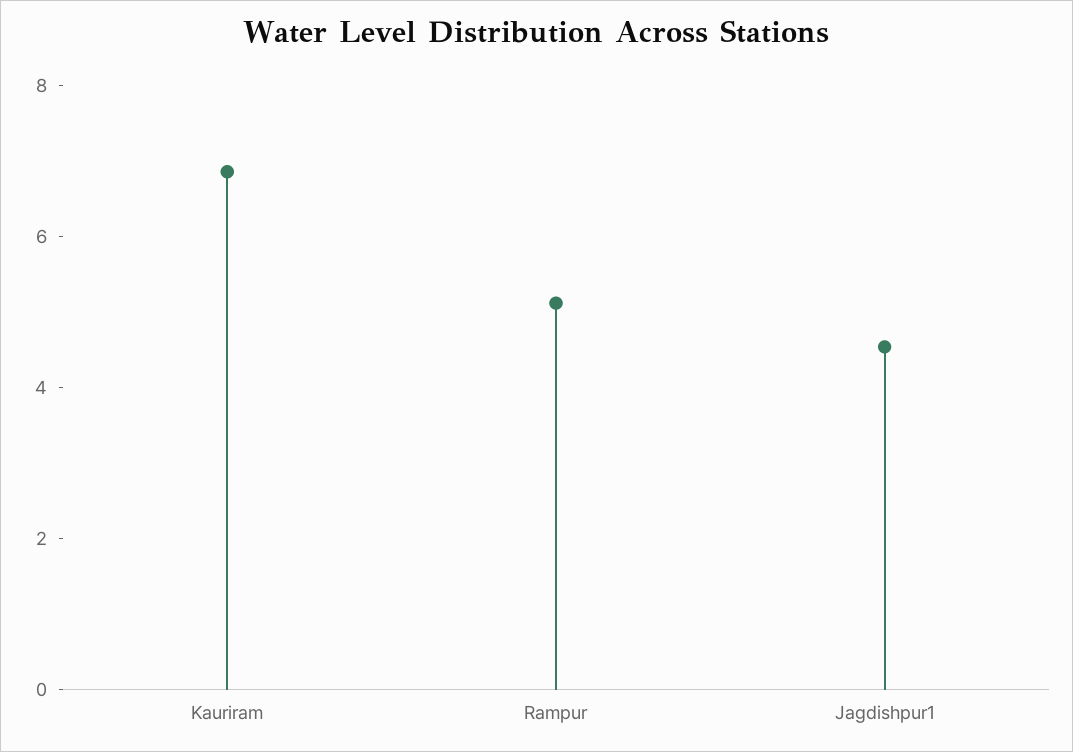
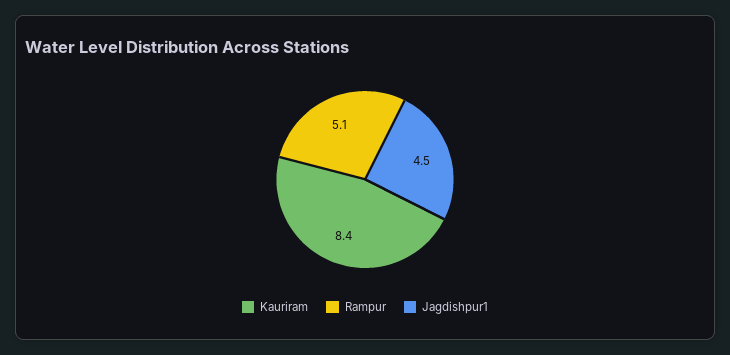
  {
-   "Kauriram": 7,
+   "Kauriram": 8.4,
    "Rampur": 5.1,
    "Jagdishpur1": 4.5
  }

